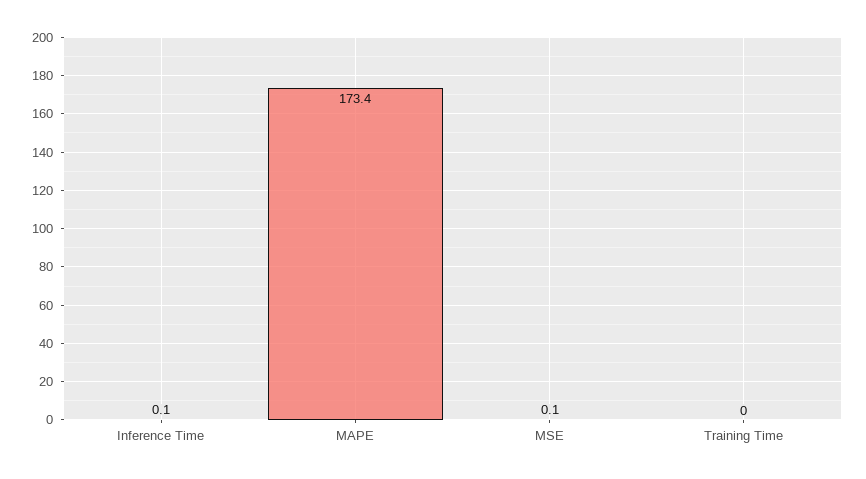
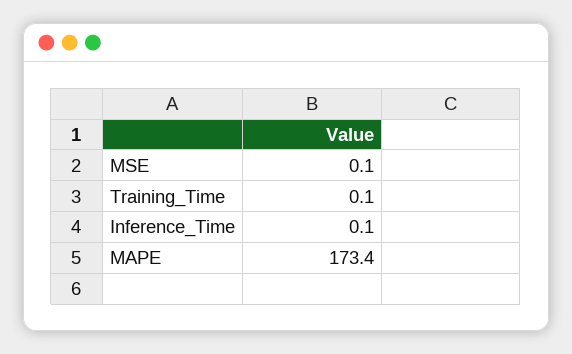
  {
    "Inference Time": 0.1,
    "MAPE": 173.4,
    "MSE": 0.1,
-   "Training Time": 0
+   "Training Time": 0.1
  }

